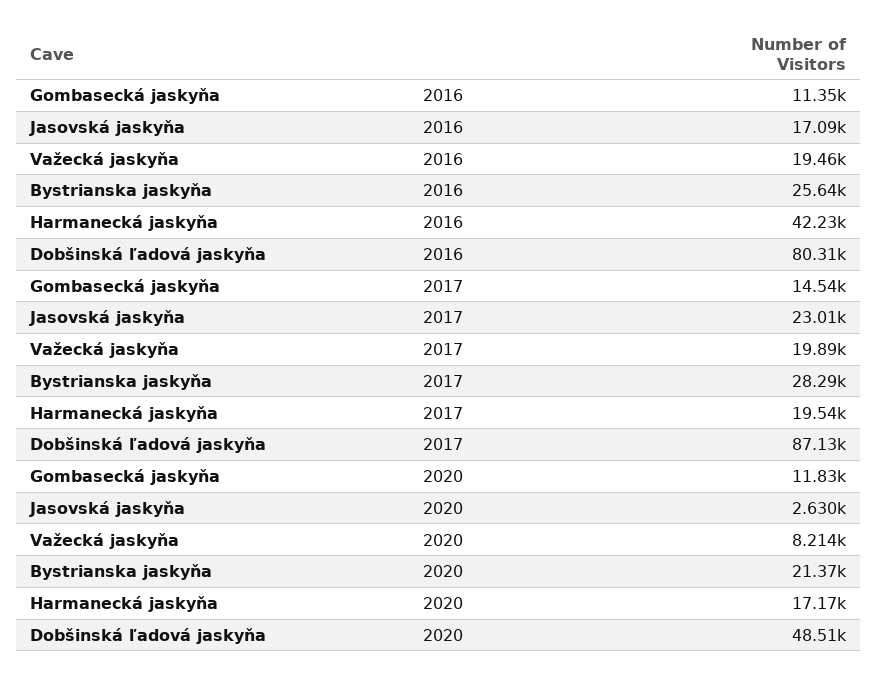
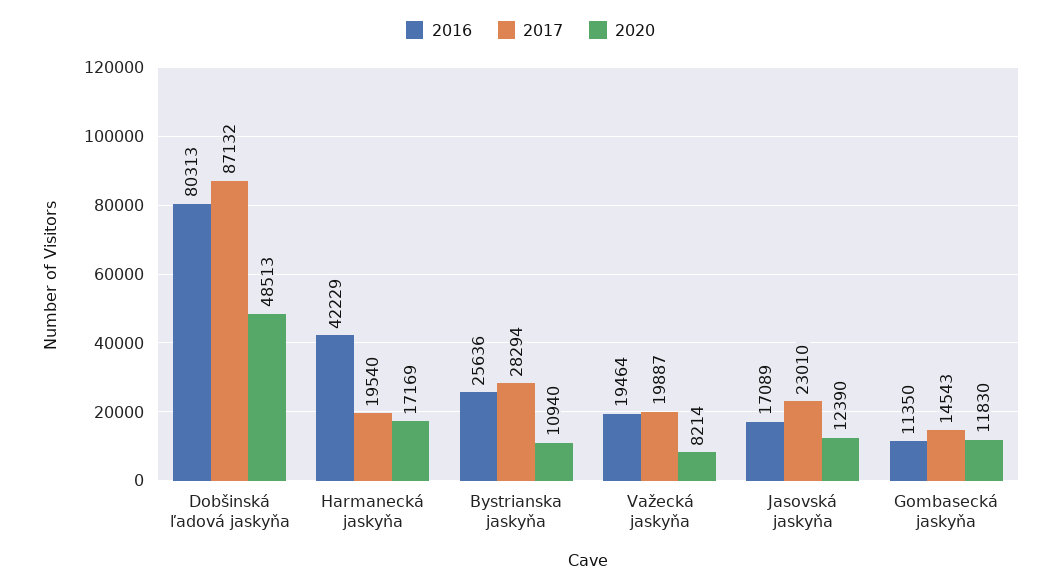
  {
    "2016": {
      "Gombasecká jaskyňa": 11350,
      "Jasovská jaskyňa": 17089,
      "Važecká jaskyňa": 19464,
      "Bystrianska jaskyňa": 25636,
      "Harmanecká jaskyňa": 42229,
      "Dobšinská ľadová jaskyňa": 80313
    },
    "2017": {
      "Gombasecká jaskyňa": 14543,
      "Jasovská jaskyňa": 23010,
      "Važecká jaskyňa": 19887,
      "Bystrianska jaskyňa": 28294,
      "Harmanecká jaskyňa": 19540,
      "Dobšinská ľadová jaskyňa": 87132
    },
    "2020": {
      "Gombasecká jaskyňa": 11830,
-     "Jasovská jaskyňa": 2630,
+     "Jasovská jaskyňa": 12390,
      "Važecká jaskyňa": 8214,
-     "Bystrianska jaskyňa": 21370,
+     "Bystrianska jaskyňa": 10940,
      "Harmanecká jaskyňa": 17169,
      "Dobšinská ľadová jaskyňa": 48513
    }
  }

